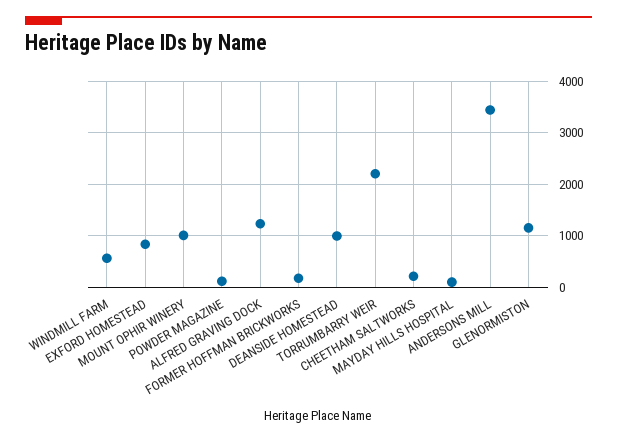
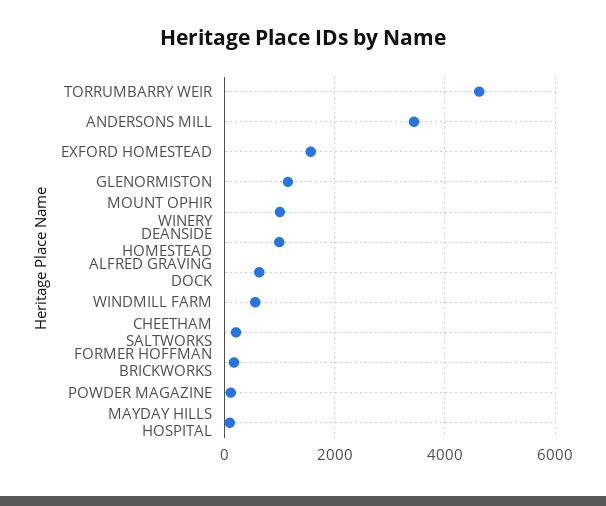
  {
    "WINDMILL FARM": 600,
-   "EXFORD HOMESTEAD": 800,
+   "EXFORD HOMESTEAD": 1600,
    "MOUNT OPHIR WINERY": 1000,
    "POWDER MAGAZINE": 200,
-   "ALFRED GRAVING DOCK": 1200,
+   "ALFRED GRAVING DOCK": 600,
    "FORMER HOFFMAN BRICKWORKS": 200,
    "DEANSIDE HOMESTEAD": 1000,
-   "TORRUMBARRY WEIR": 2200,
+   "TORRUMBARRY WEIR": 4600,
    "CHEETHAM SALTWORKS": 200,
    "MAYDAY HILLS HOSPITAL": 0,
    "ANDERSONS MILL": 3400,
    "GLENORMISTON": 1200
  }

